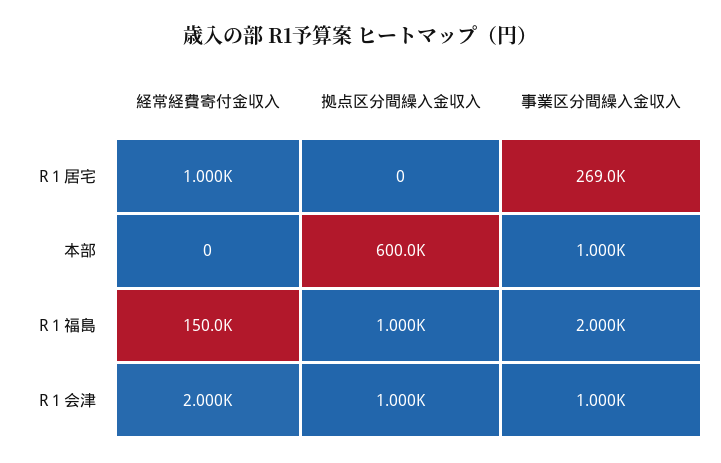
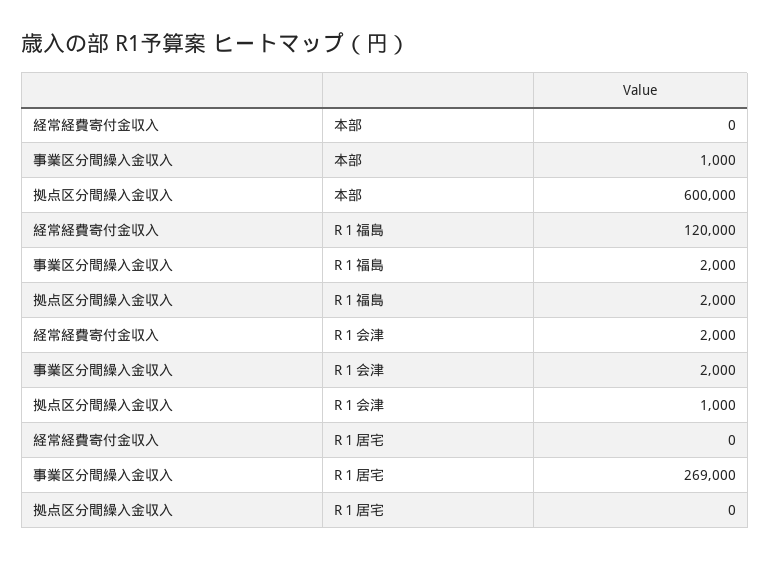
  {
    "経常経費寄付金収入": {
-     "R１居宅": 1000,
+     "R１居宅": 0,
      "本部": 0,
-     "R１福島": 150000,
+     "R１福島": 120000,
      "R１会津": 2000
    },
    "拠点区分間繰入金収入": {
      "R１居宅": 0,
      "本部": 600000,
-     "R１福島": 1000,
+     "R１福島": 2000,
      "R１会津": 1000
    },
    "事業区分間繰入金収入": {
      "R１居宅": 269000,
      "本部": 1000,
      "R１福島": 2000,
-     "R１会津": 1000
+     "R１会津": 2000
    }
  }

